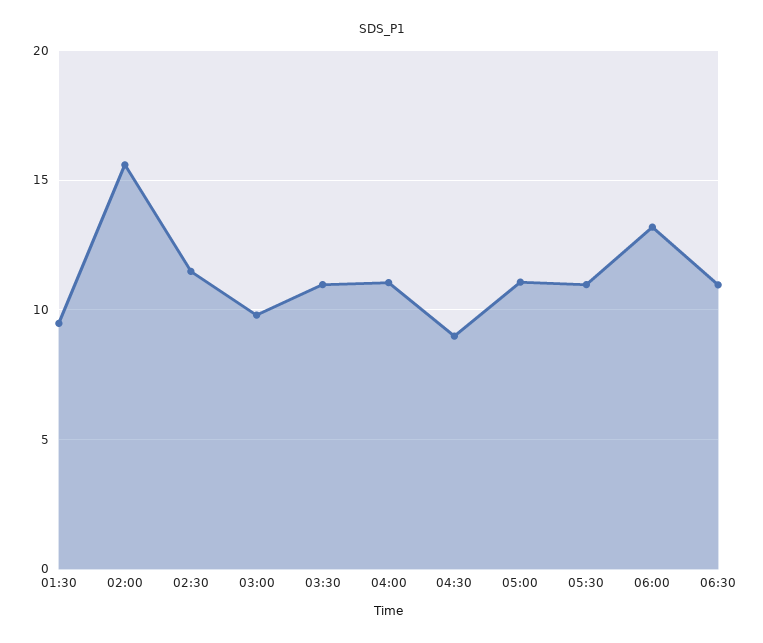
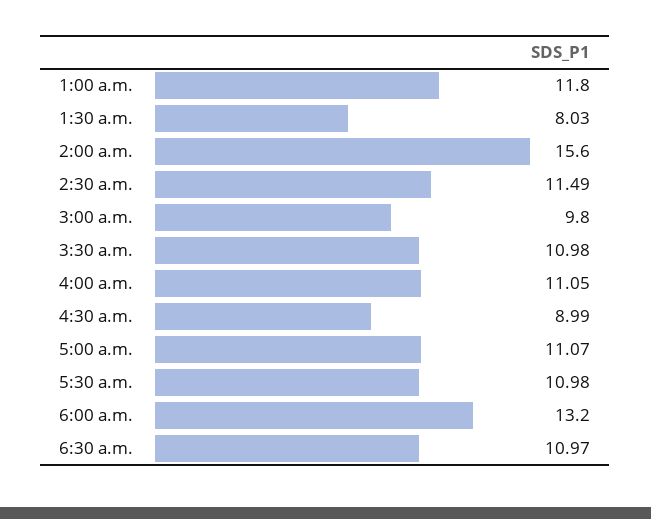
  {
-   "01:30": 9.5,
+   "01:30": 8.03,
    "02:00": 15.6,
    "02:30": 11.49,
    "03:00": 9.8,
    "03:30": 10.98,
    "04:00": 11.05,
    "04:30": 8.99,
    "05:00": 11.07,
    "05:30": 10.98,
    "06:00": 13.2,
-   "06:30": 10.97
+   "06:30": 10.97,
+   "1:00 a.m.": 11.8
  }

